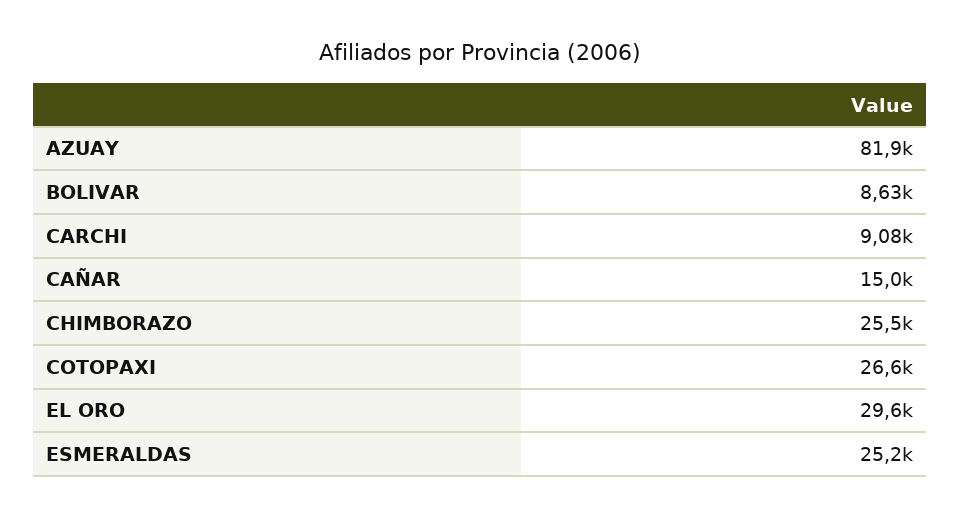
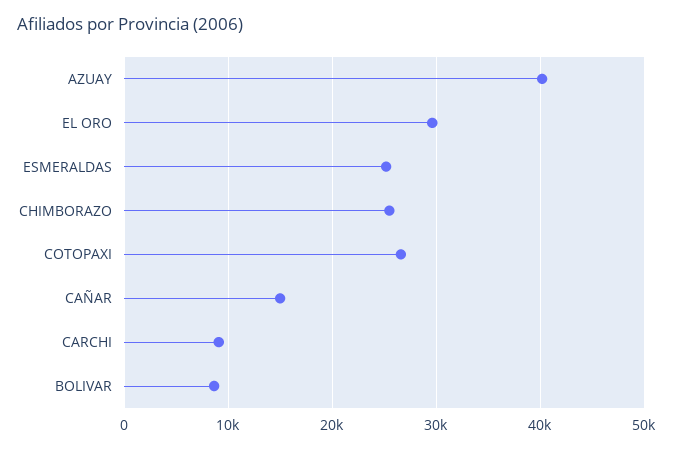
  {
-   "AZUAY": 81900,
+   "AZUAY": 40000,
    "BOLIVAR": 8630,
    "CARCHI": 9080,
    "CAÑAR": 15000,
    "CHIMBORAZO": 25500,
    "COTOPAXI": 26600,
    "EL ORO": 29600,
    "ESMERALDAS": 25200
  }

